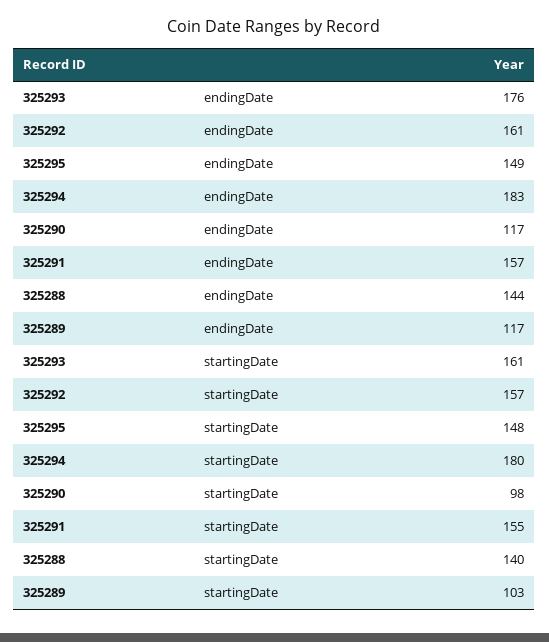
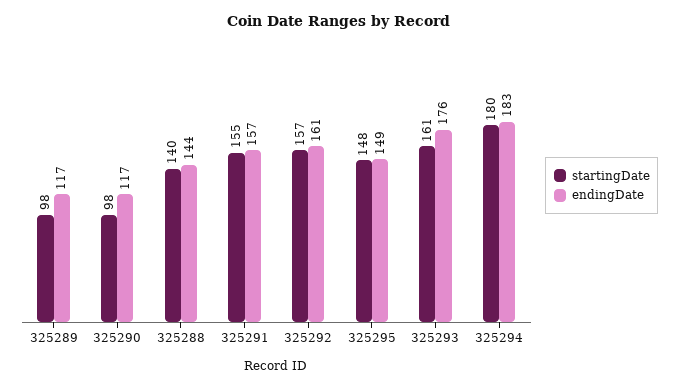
  {
    "endingDate": {
      "325293": 176,
      "325292": 161,
      "325295": 149,
      "325294": 183,
      "325290": 117,
      "325291": 157,
      "325288": 144,
      "325289": 117
    },
    "startingDate": {
      "325293": 161,
      "325292": 157,
      "325295": 148,
      "325294": 180,
      "325290": 98,
      "325291": 155,
      "325288": 140,
-     "325289": 103
+     "325289": 98
    }
  }

